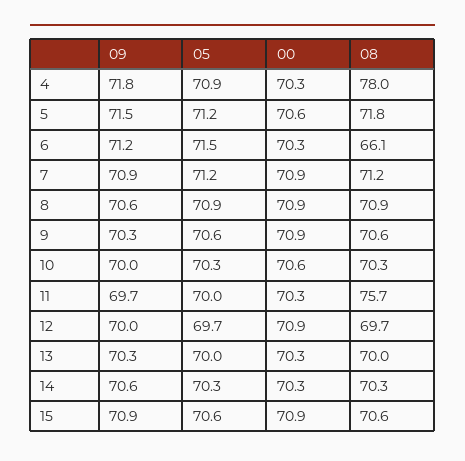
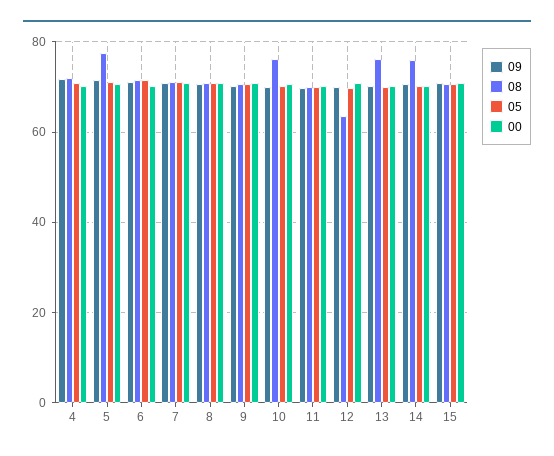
  {
    "09": {
      "4": 71.8,
      "5": 71.5,
      "6": 71.2,
      "7": 70.9,
      "8": 70.6,
      "9": 70.3,
      "10": 70,
      "11": 69.7,
      "12": 70,
      "13": 70.3,
      "14": 70.6,
      "15": 70.9
    },
    "05": {
      "4": 70.9,
      "5": 71.2,
      "6": 71.5,
      "7": 71.2,
      "8": 70.9,
      "9": 70.6,
      "10": 70.3,
      "11": 70,
      "12": 69.7,
      "13": 70,
      "14": 70.3,
      "15": 70.6
    },
    "00": {
      "4": 70.3,
      "5": 70.6,
      "6": 70.3,
      "7": 70.9,
      "8": 70.9,
      "9": 70.9,
      "10": 70.6,
      "11": 70.3,
      "12": 70.9,
      "13": 70.3,
      "14": 70.3,
      "15": 70.9
    },
    "08": {
-     "4": 78,
+     "4": 72,
-     "5": 71.8,
+     "5": 78,
-     "6": 66.1,
+     "6": 72,
      "7": 71.2,
      "8": 70.9,
      "9": 70.6,
-     "10": 70.3,
+     "10": 76,
-     "11": 75.7,
+     "11": 70,
-     "12": 69.7,
+     "12": 64,
-     "13": 70,
+     "13": 76,
-     "14": 70.3,
+     "14": 76,
      "15": 70.6
    }
  }

